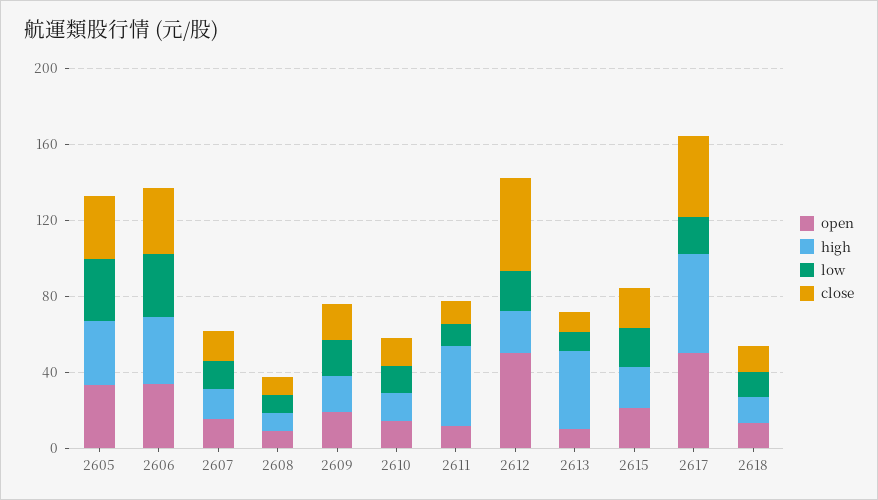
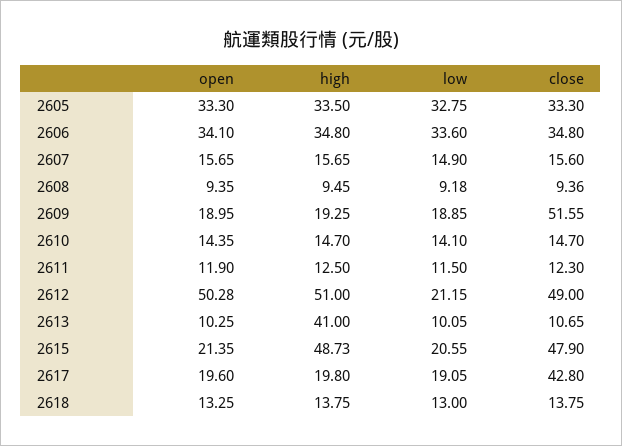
  {
    "open": {
      "2605": 33.3,
      "2606": 34.1,
      "2607": 15.65,
      "2608": 9.35,
      "2609": 18.95,
      "2610": 14.35,
      "2611": 11.9,
      "2612": 50.28,
      "2613": 10.25,
      "2615": 21.35,
-     "2617": 50,
+     "2617": 19.6,
      "2618": 13.25
    },
    "high": {
      "2605": 33.5,
      "2606": 34.8,
      "2607": 15.65,
      "2608": 9.45,
      "2609": 19.25,
      "2610": 14.7,
-     "2611": 40,
+     "2611": 12.5,
-     "2612": 20,
+     "2612": 51,
      "2613": 41,
-     "2615": 20,
+     "2615": 48.73,
-     "2617": 50,
+     "2617": 19.8,
      "2618": 13.75
    },
    "low": {
      "2605": 32.75,
      "2606": 33.6,
      "2607": 14.9,
      "2608": 9.18,
      "2609": 18.85,
      "2610": 14.1,
      "2611": 11.5,
      "2612": 21.15,
      "2613": 10.05,
      "2615": 20.55,
      "2617": 19.05,
      "2618": 13
    },
    "close": {
      "2605": 33.3,
      "2606": 34.8,
      "2607": 15.6,
      "2608": 9.36,
-     "2609": 20,
+     "2609": 51.55,
      "2610": 14.7,
      "2611": 12.3,
      "2612": 49,
      "2613": 10.65,
-     "2615": 20,
+     "2615": 47.9,
      "2617": 42.8,
      "2618": 13.75
    }
  }

